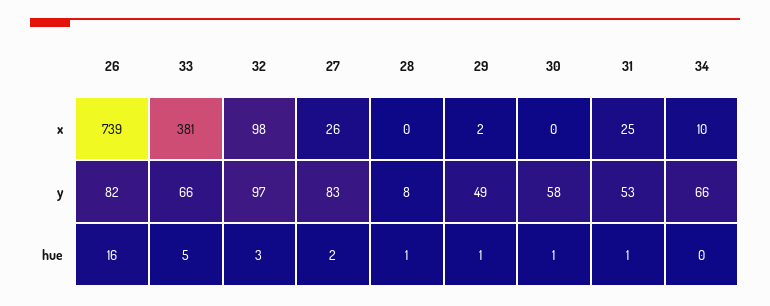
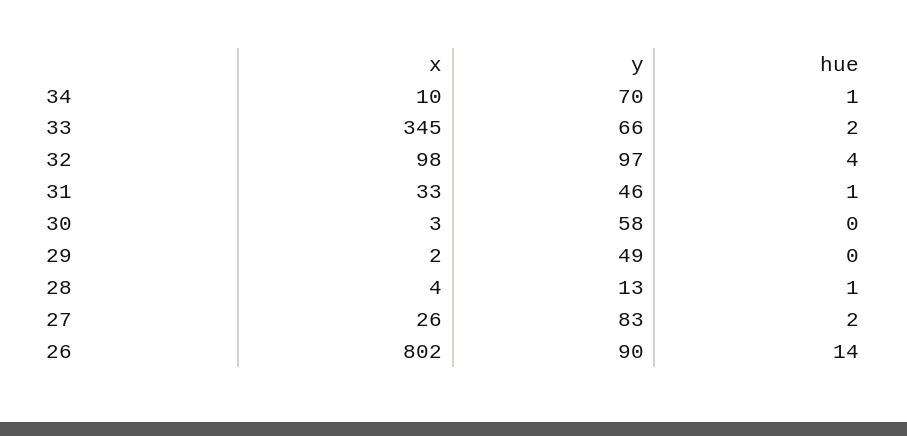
  {
    "26": {
-     "x": 739,
+     "x": 802,
-     "y": 82,
+     "y": 90,
-     "hue": 16
+     "hue": 14
    },
    "33": {
-     "x": 381,
+     "x": 345,
      "y": 66,
-     "hue": 5
+     "hue": 2
    },
    "32": {
      "x": 98,
      "y": 97,
-     "hue": 3
+     "hue": 4
    },
    "27": {
      "x": 26,
      "y": 83,
      "hue": 2
    },
    "28": {
-     "x": 0,
+     "x": 4,
-     "y": 8,
+     "y": 13,
      "hue": 1
    },
    "29": {
      "x": 2,
      "y": 49,
-     "hue": 1
+     "hue": 0
    },
    "30": {
-     "x": 0,
+     "x": 3,
      "y": 58,
-     "hue": 1
+     "hue": 0
    },
    "31": {
-     "x": 25,
+     "x": 33,
-     "y": 53,
+     "y": 46,
      "hue": 1
    },
    "34": {
      "x": 10,
-     "y": 66,
+     "y": 70,
-     "hue": 0
+     "hue": 1
    }
  }

